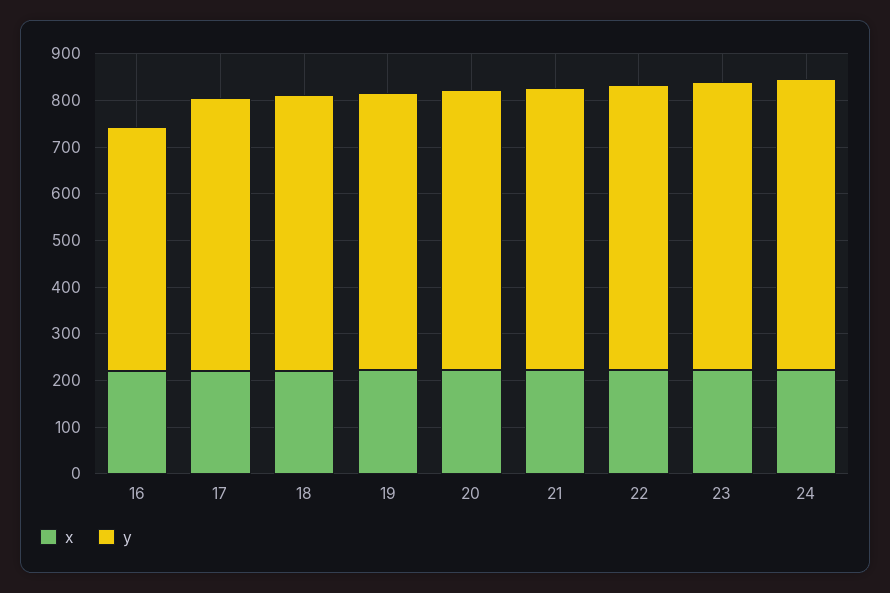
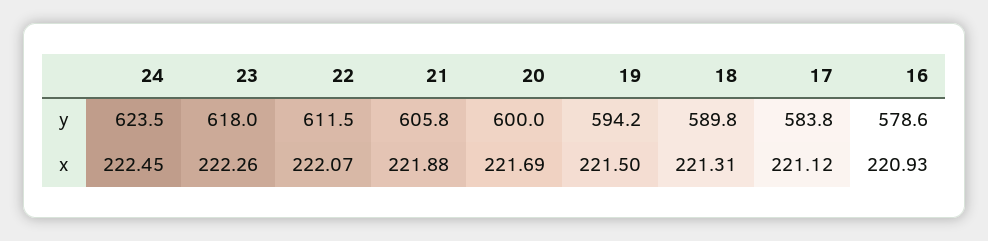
  {
    "x": {
      "16": 220.93,
      "17": 221.12,
      "18": 221.31,
      "19": 221.5,
      "20": 221.69,
      "21": 221.88,
      "22": 222.07,
      "23": 222.26,
      "24": 222.45
    },
    "y": {
-     "16": 520,
+     "16": 578.6,
      "17": 583.8,
      "18": 589.8,
      "19": 594.2,
      "20": 600,
      "21": 605.8,
      "22": 611.5,
      "23": 618,
      "24": 623.5
    }
  }

